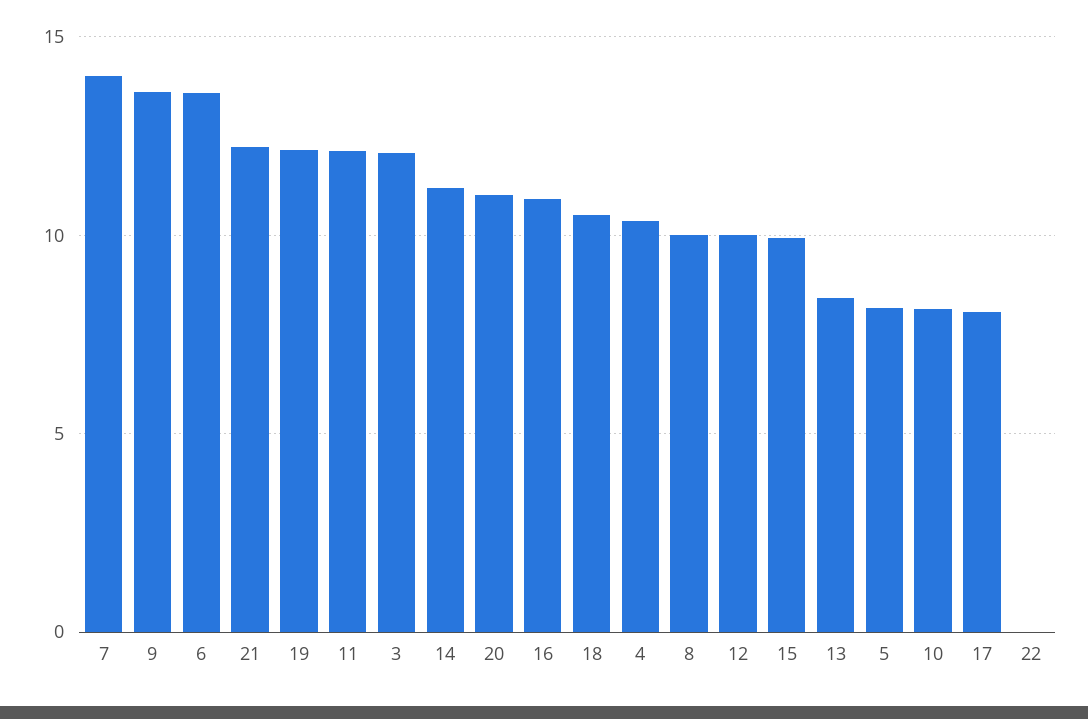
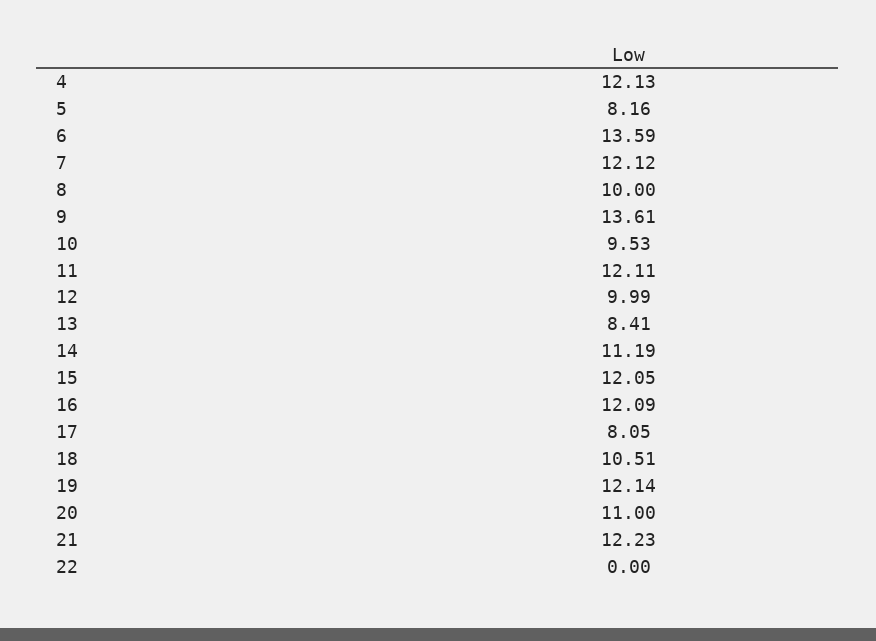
  {
-   "7": 14,
+   "7": 12.12,
    "9": 13.61,
    "6": 13.59,
    "21": 12.23,
    "19": 12.14,
    "11": 12.11,
-   "3": 12,
    "14": 11.19,
    "20": 11,
-   "16": 11,
+   "16": 12.09,
    "18": 10.51,
-   "4": 10.5,
+   "4": 12.13,
    "8": 10,
    "12": 9.99,
-   "15": 10,
+   "15": 12.05,
    "13": 8.41,
    "5": 8.16,
-   "10": 8,
+   "10": 9.53,
    "17": 8.05,
    "22": 0
  }

